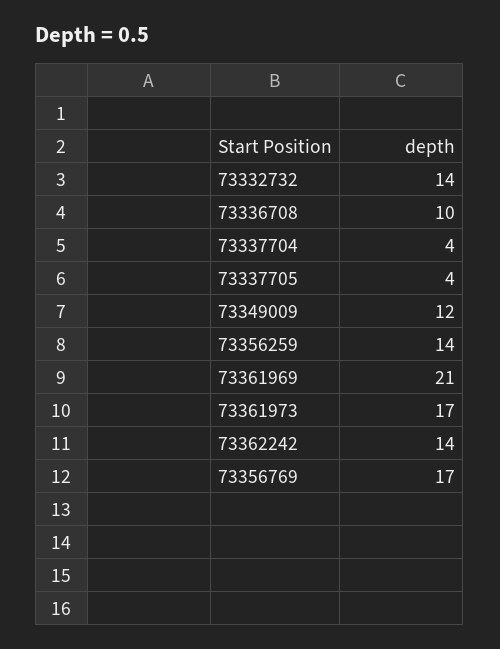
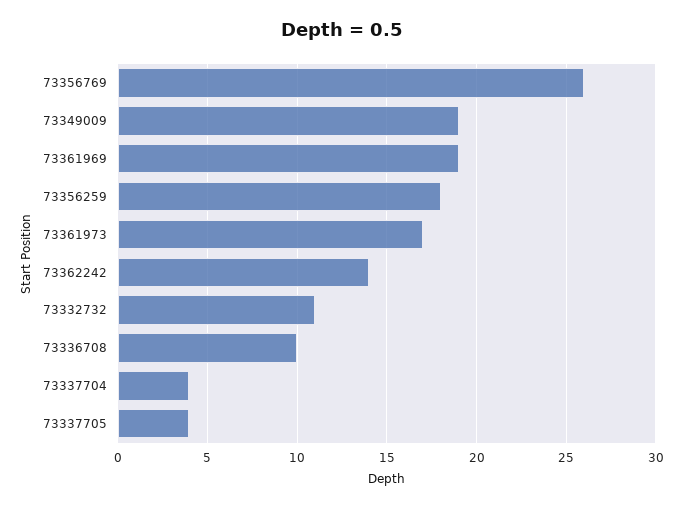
  {
-   "73332732": 14,
+   "73332732": 11,
    "73336708": 10,
    "73337704": 4,
    "73337705": 4,
-   "73349009": 12,
+   "73349009": 19,
-   "73356259": 14,
+   "73356259": 18,
-   "73361969": 21,
+   "73361969": 19,
    "73361973": 17,
    "73362242": 14,
-   "73356769": 17
+   "73356769": 26
  }

